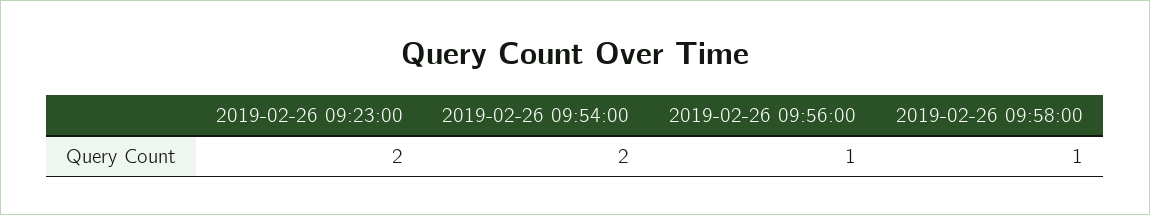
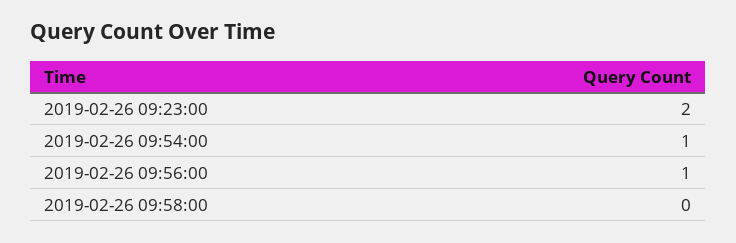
  {
    "2019-02-26 09:23:00": 2,
-   "2019-02-26 09:54:00": 2,
+   "2019-02-26 09:54:00": 1,
    "2019-02-26 09:56:00": 1,
-   "2019-02-26 09:58:00": 1
+   "2019-02-26 09:58:00": 0
  }

